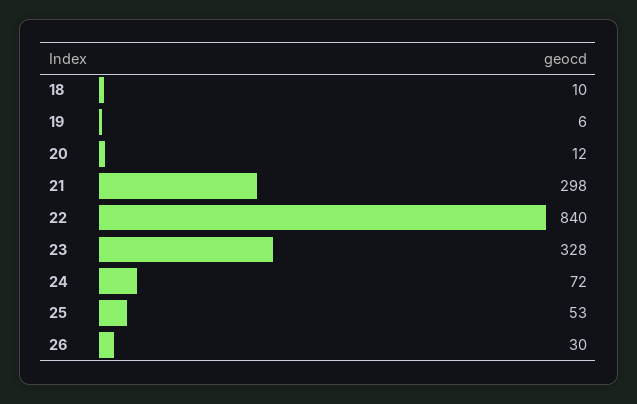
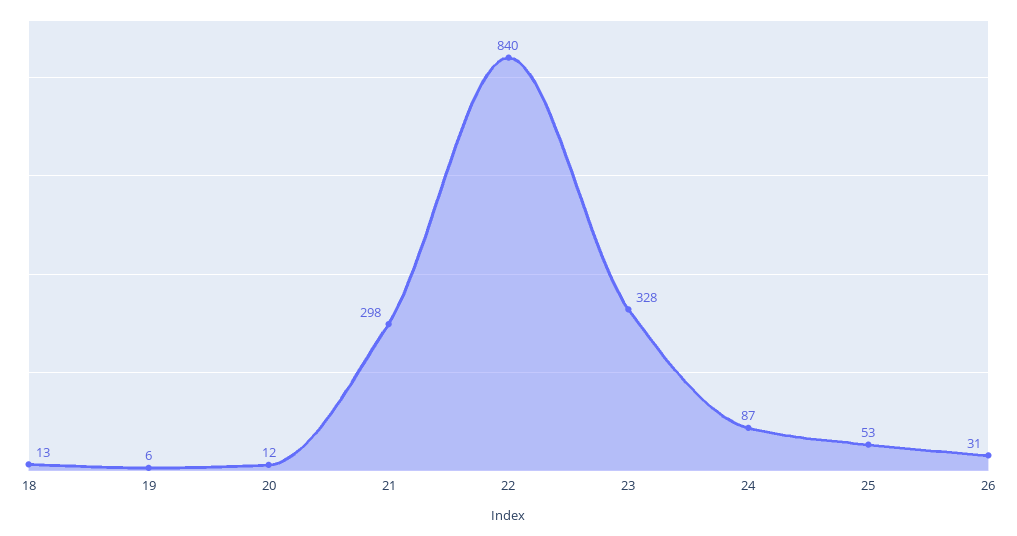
  {
-   "18": 10,
+   "18": 13,
    "19": 6,
    "20": 12,
    "21": 298,
    "22": 840,
    "23": 328,
-   "24": 72,
+   "24": 87,
    "25": 53,
-   "26": 30
+   "26": 31
  }

